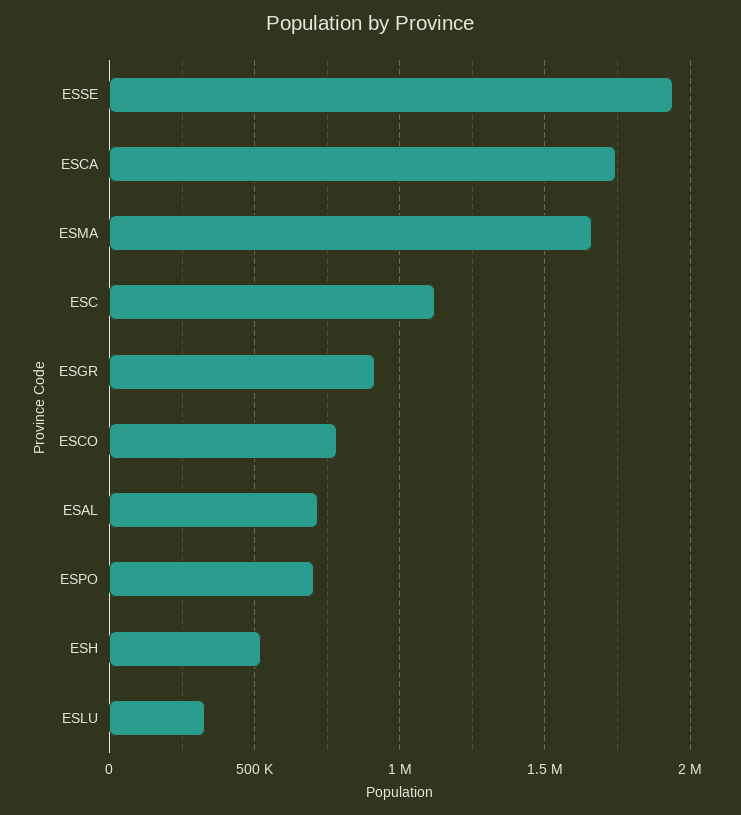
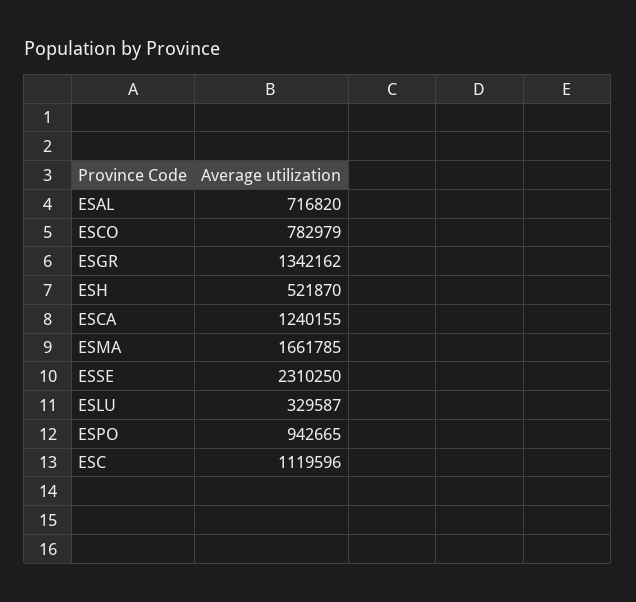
  {
-   "ESSE": 1950000,
+   "ESSE": 2310250,
-   "ESCA": 1750000,
+   "ESCA": 1240155,
    "ESMA": 1661785,
    "ESC": 1119596,
-   "ESGR": 900000,
+   "ESGR": 1342162,
    "ESCO": 782979,
    "ESAL": 716820,
-   "ESPO": 700000,
+   "ESPO": 942665,
    "ESH": 521870,
    "ESLU": 329587
  }

